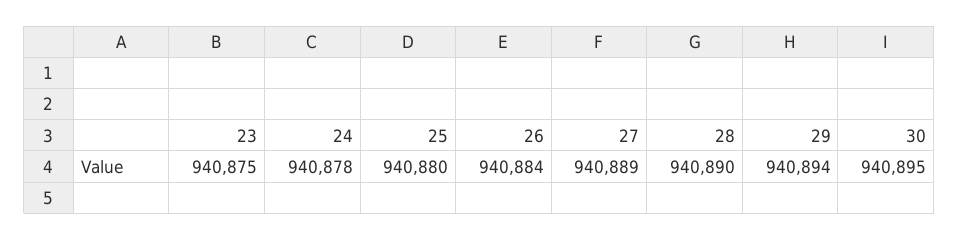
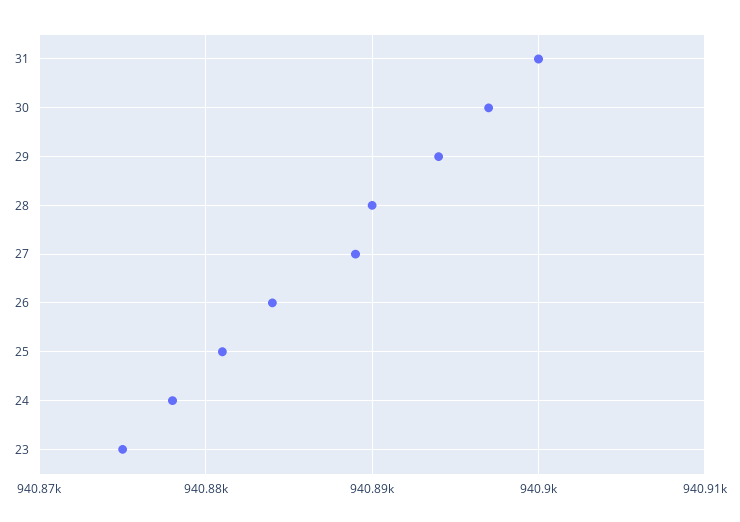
  {
    "23": 940875,
    "24": 940878,
-   "25": 940880,
+   "25": 940881,
    "26": 940884,
    "27": 940889,
    "28": 940890,
    "29": 940894,
-   "30": 940895
+   "30": 940897,
+   "31": 940900
  }

